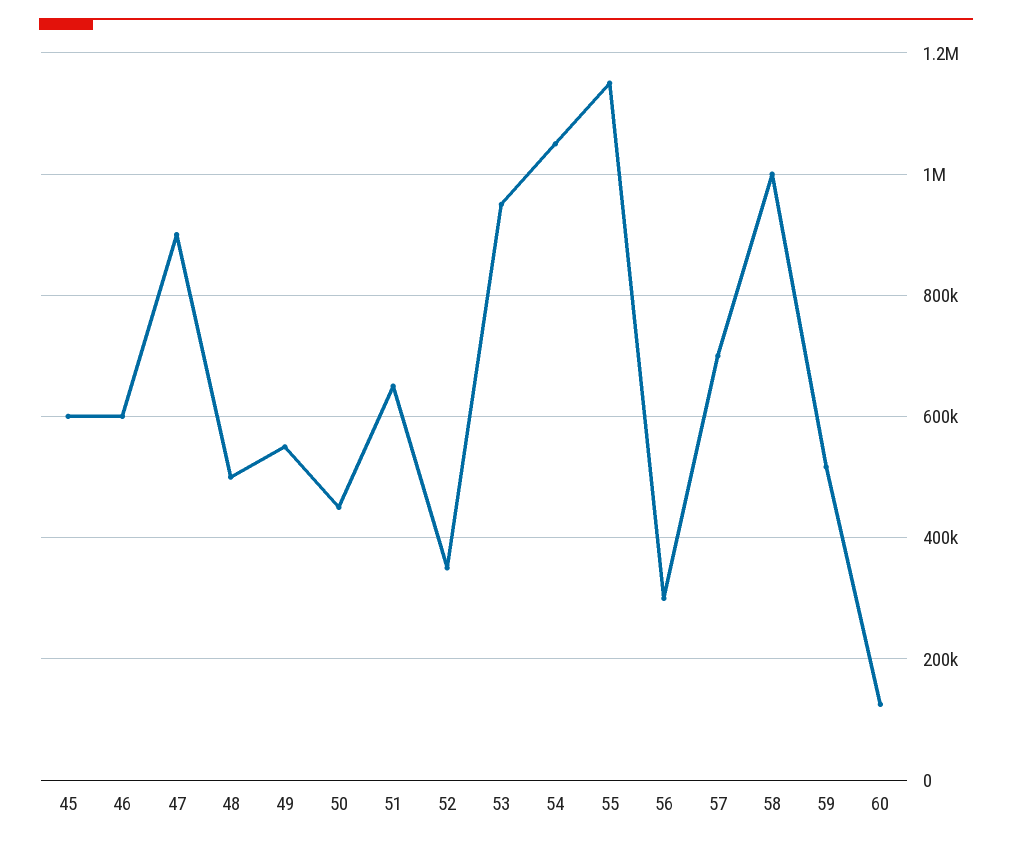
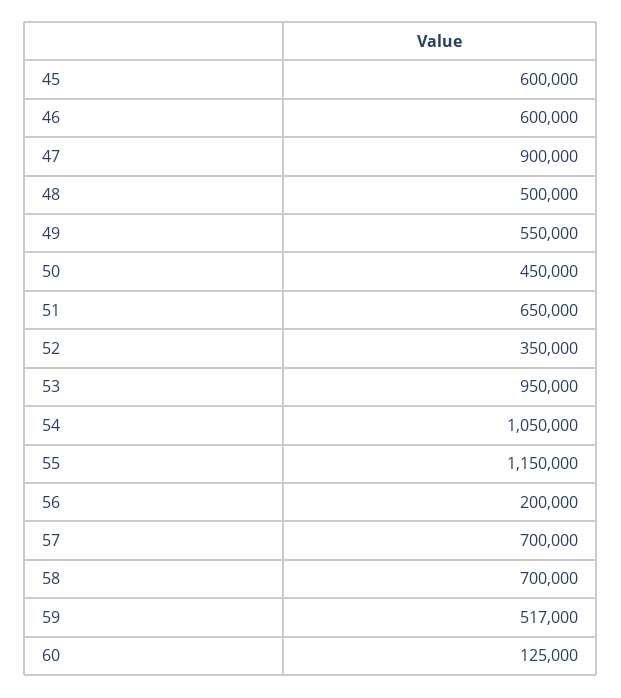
  {
    "45": 600000,
    "46": 600000,
    "47": 900000,
    "48": 500000,
    "49": 550000,
    "50": 450000,
    "51": 650000,
    "52": 350000,
    "53": 950000,
    "54": 1050000,
    "55": 1150000,
-   "56": 300000,
+   "56": 200000,
    "57": 700000,
-   "58": 1000000,
+   "58": 700000,
    "59": 517000,
    "60": 125000
  }

